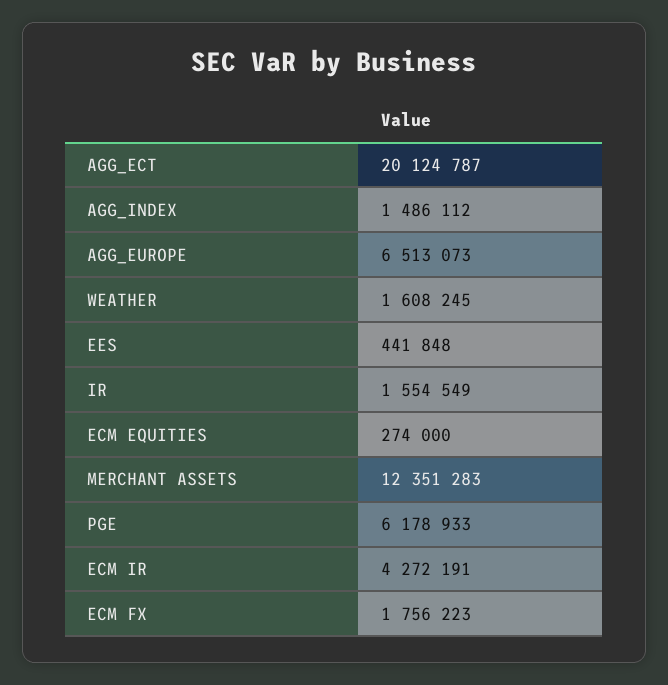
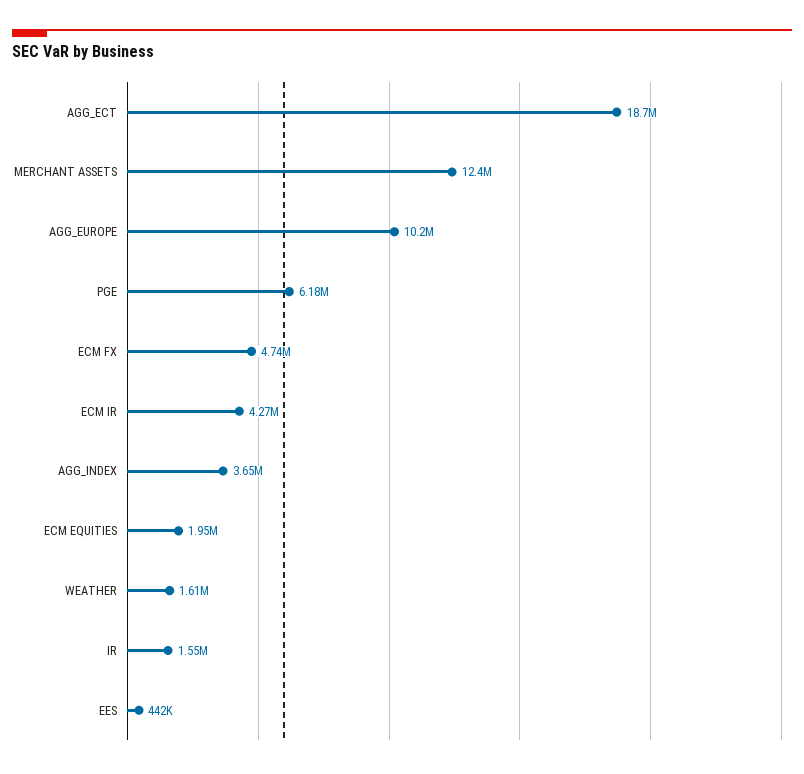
  {
-   "AGG_ECT": 20124787,
+   "AGG_ECT": 18700000,
-   "AGG_INDEX": 1486112,
+   "AGG_INDEX": 3650000,
-   "AGG_EUROPE": 6513073,
+   "AGG_EUROPE": 10200000,
    "WEATHER": 1608245,
    "EES": 441848,
    "IR": 1554549,
-   "ECM EQUITIES": 274000,
+   "ECM EQUITIES": 1950000,
    "MERCHANT ASSETS": 12351283,
    "PGE": 6178933,
    "ECM IR": 4272191,
-   "ECM FX": 1756223
+   "ECM FX": 4740000
  }

